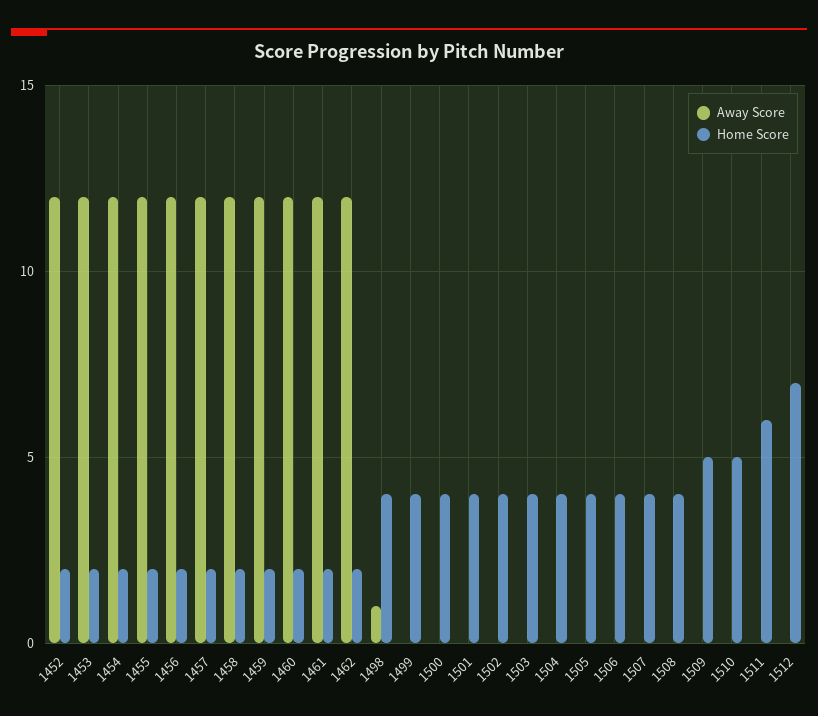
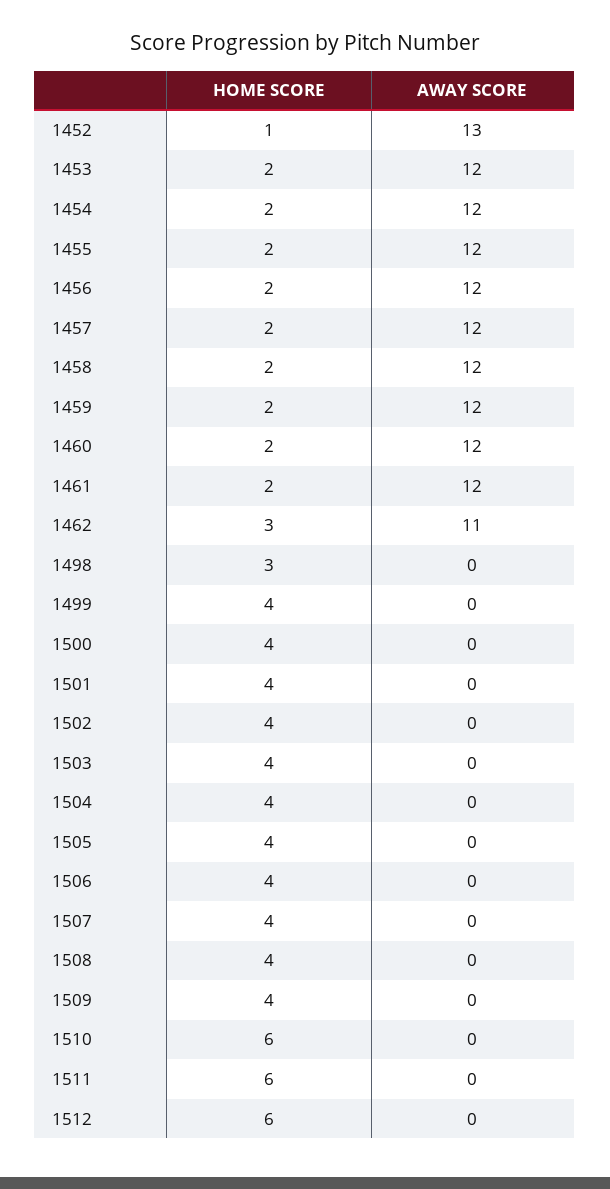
  {
    "Away Score": {
-     "1452": 12,
+     "1452": 13,
      "1453": 12,
      "1454": 12,
      "1455": 12,
      "1456": 12,
      "1457": 12,
      "1458": 12,
      "1459": 12,
      "1460": 12,
      "1461": 12,
-     "1462": 12,
+     "1462": 11,
-     "1498": 1,
+     "1498": 0,
      "1499": 0,
      "1500": 0,
      "1501": 0,
      "1502": 0,
      "1503": 0,
      "1504": 0,
      "1505": 0,
      "1506": 0,
      "1507": 0,
      "1508": 0,
      "1509": 0,
      "1510": 0,
      "1511": 0,
      "1512": 0
    },
    "Home Score": {
-     "1452": 2,
+     "1452": 1,
      "1453": 2,
      "1454": 2,
      "1455": 2,
      "1456": 2,
      "1457": 2,
      "1458": 2,
      "1459": 2,
      "1460": 2,
      "1461": 2,
-     "1462": 2,
+     "1462": 3,
-     "1498": 4,
+     "1498": 3,
      "1499": 4,
      "1500": 4,
      "1501": 4,
      "1502": 4,
      "1503": 4,
      "1504": 4,
      "1505": 4,
      "1506": 4,
      "1507": 4,
      "1508": 4,
-     "1509": 5,
+     "1509": 4,
-     "1510": 5,
+     "1510": 6,
      "1511": 6,
-     "1512": 7
+     "1512": 6
    }
  }

